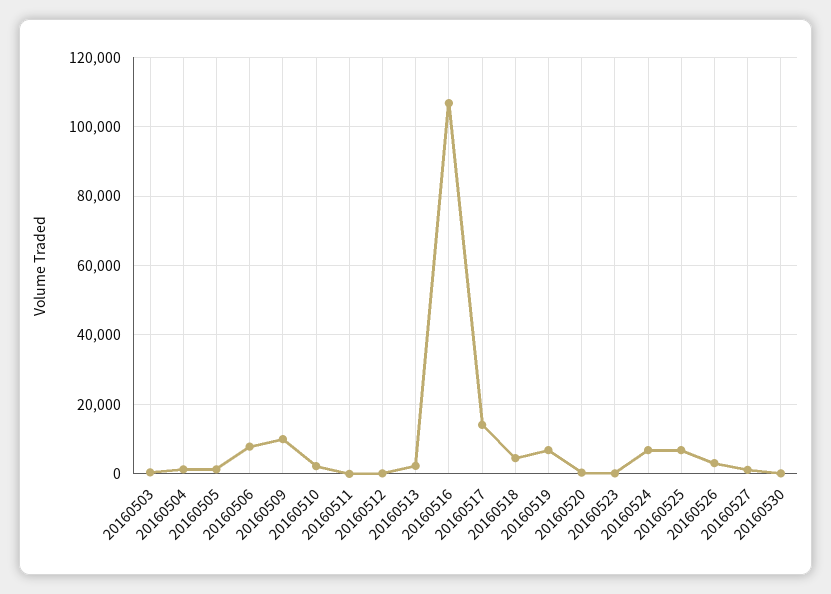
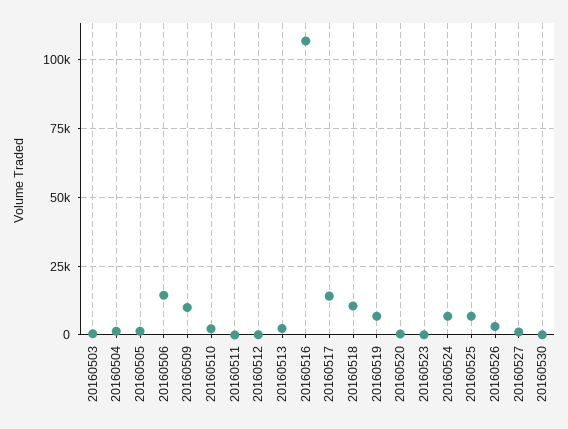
  {
    "20160503": 0,
    "20160504": 2000,
    "20160505": 2000,
-   "20160506": 8000,
+   "20160506": 15000,
    "20160509": 10000,
    "20160510": 2000,
    "20160511": 0,
    "20160512": 0,
    "20160513": 2000,
    "20160516": 106000,
    "20160517": 14000,
-   "20160518": 4000,
+   "20160518": 10000,
    "20160519": 6000,
    "20160520": 0,
    "20160523": 0,
    "20160524": 6000,
    "20160525": 6000,
    "20160526": 4000,
    "20160527": 2000,
    "20160530": 0
  }

